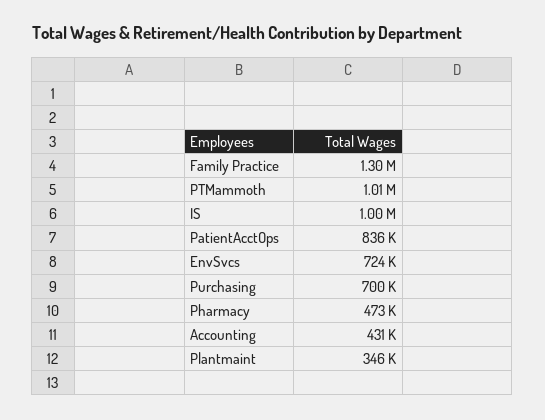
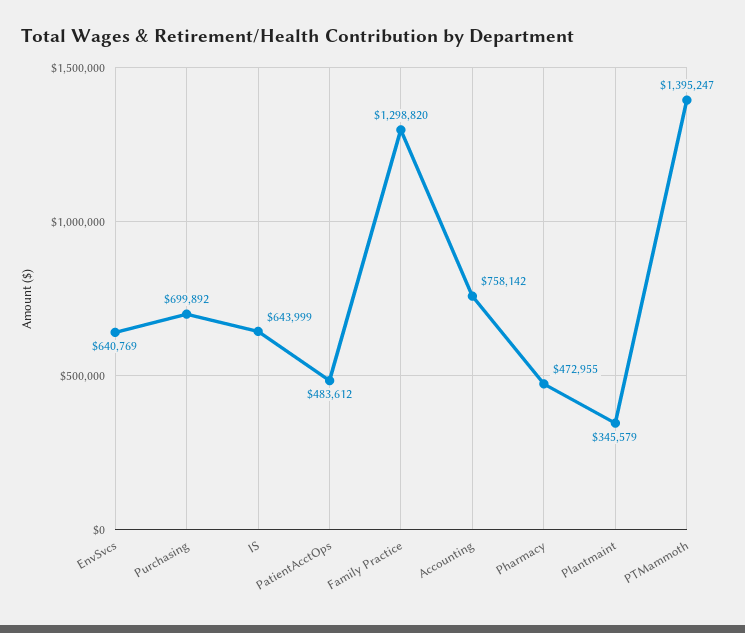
  {
    "Family Practice": 1298820,
-   "PTMammoth": 1010000,
+   "PTMammoth": 1395247,
-   "IS": 1000000,
+   "IS": 643999,
-   "PatientAcctOps": 836000,
+   "PatientAcctOps": 483612,
-   "EnvSvcs": 724000,
+   "EnvSvcs": 640769,
    "Purchasing": 699892,
    "Pharmacy": 472955,
-   "Accounting": 431000,
+   "Accounting": 758142,
    "Plantmaint": 345579
  }

